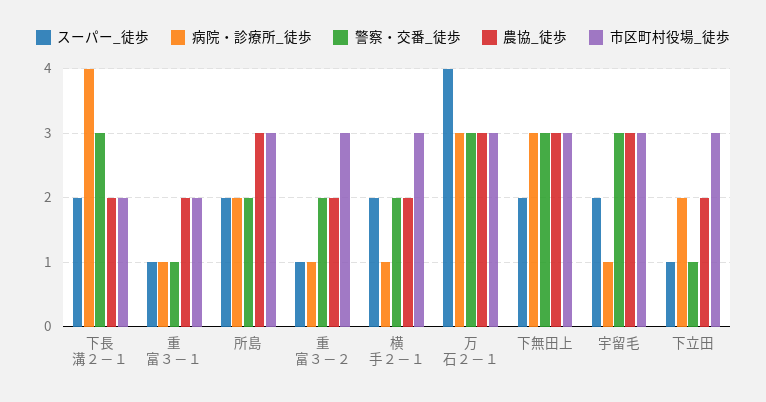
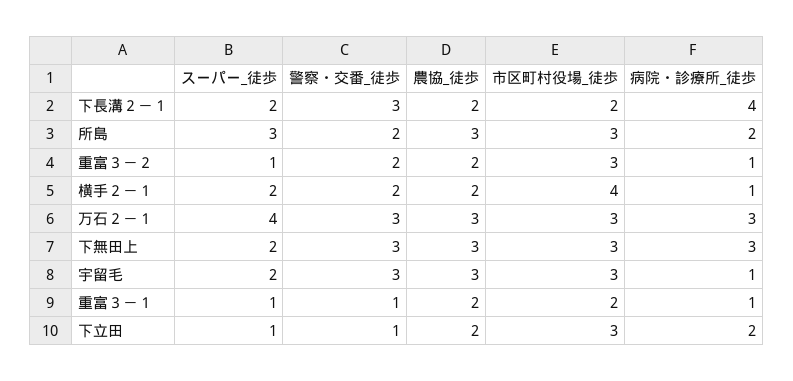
  {
    "スーパー_徒歩": {
      "下長溝２－１": 2,
      "重富３－１": 1,
-     "所島": 2,
+     "所島": 3,
      "重富３－２": 1,
      "横手２－１": 2,
      "万石２－１": 4,
      "下無田上": 2,
      "宇留毛": 2,
      "下立田": 1
    },
    "病院・診療所_徒歩": {
      "下長溝２－１": 4,
      "重富３－１": 1,
      "所島": 2,
      "重富３－２": 1,
      "横手２－１": 1,
      "万石２－１": 3,
      "下無田上": 3,
      "宇留毛": 1,
      "下立田": 2
    },
    "警察・交番_徒歩": {
      "下長溝２－１": 3,
      "重富３－１": 1,
      "所島": 2,
      "重富３－２": 2,
      "横手２－１": 2,
      "万石２－１": 3,
      "下無田上": 3,
      "宇留毛": 3,
      "下立田": 1
    },
    "農協_徒歩": {
      "下長溝２－１": 2,
      "重富３－１": 2,
      "所島": 3,
      "重富３－２": 2,
      "横手２－１": 2,
      "万石２－１": 3,
      "下無田上": 3,
      "宇留毛": 3,
      "下立田": 2
    },
    "市区町村役場_徒歩": {
      "下長溝２－１": 2,
      "重富３－１": 2,
      "所島": 3,
      "重富３－２": 3,
-     "横手２－１": 3,
+     "横手２－１": 4,
      "万石２－１": 3,
      "下無田上": 3,
      "宇留毛": 3,
      "下立田": 3
    }
  }

